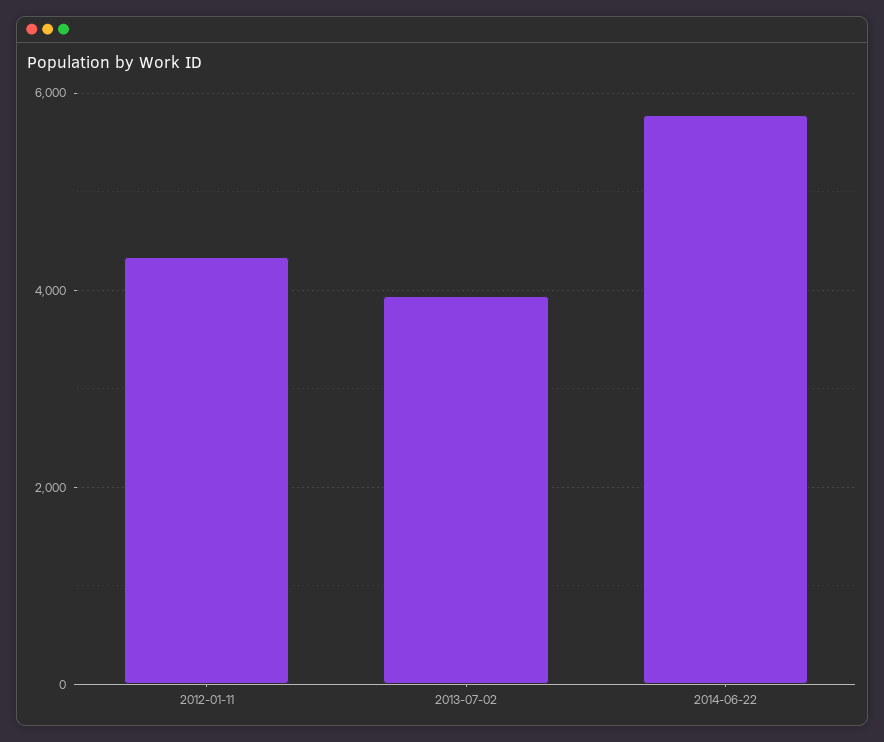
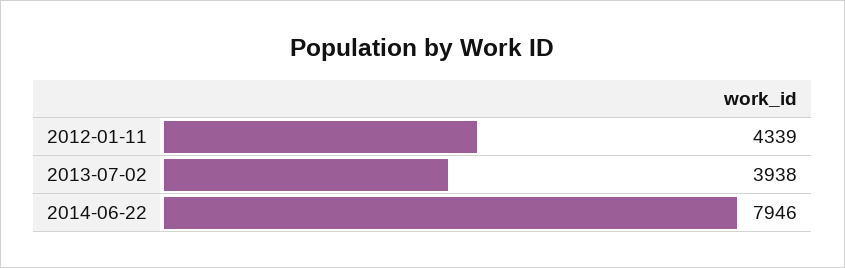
  {
    "2012-01-11": 4339,
    "2013-07-02": 3938,
-   "2014-06-22": 5800
+   "2014-06-22": 7946
  }

